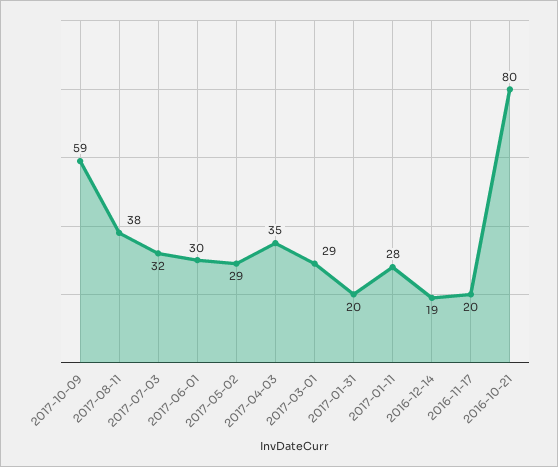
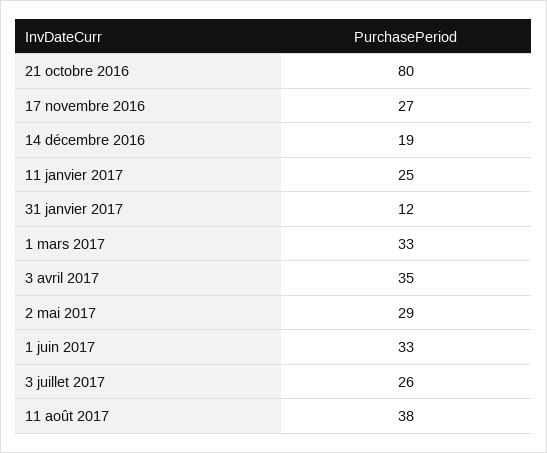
  {
-   "2017-10-09": 59,
    "2017-08-11": 38,
-   "2017-07-03": 32,
+   "2017-07-03": 26,
-   "2017-06-01": 30,
+   "2017-06-01": 33,
    "2017-05-02": 29,
    "2017-04-03": 35,
-   "2017-03-01": 29,
+   "2017-03-01": 33,
-   "2017-01-31": 20,
+   "2017-01-31": 12,
-   "2017-01-11": 28,
+   "2017-01-11": 25,
    "2016-12-14": 19,
-   "2016-11-17": 20,
+   "2016-11-17": 27,
    "2016-10-21": 80
  }

